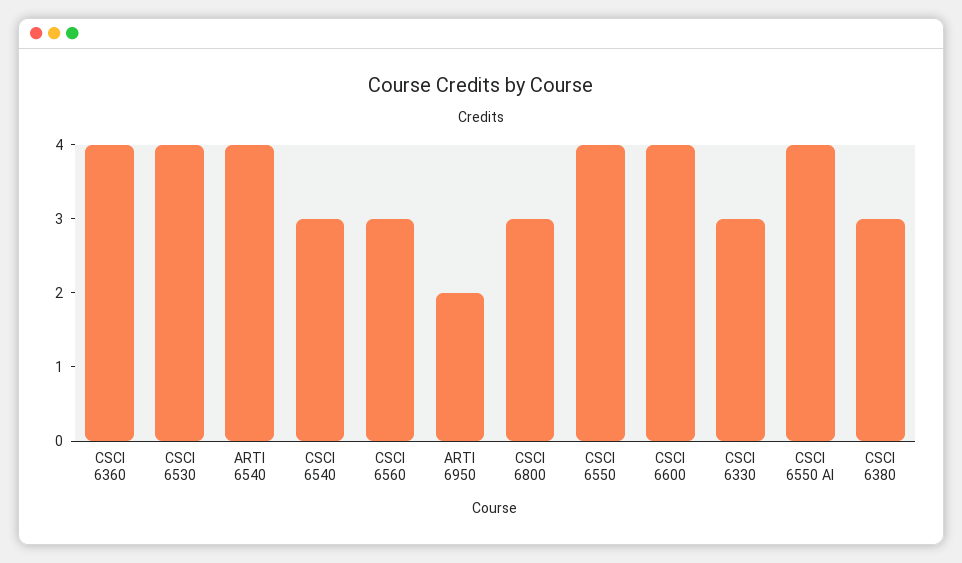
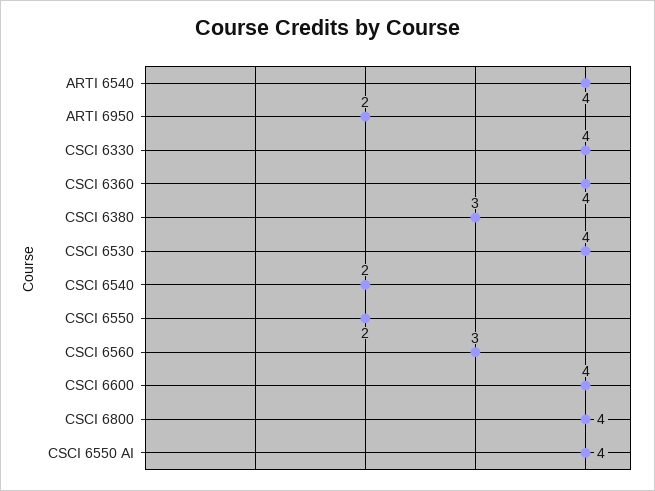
  {
    "CSCI 6360": 4,
    "CSCI 6530": 4,
    "ARTI 6540": 4,
-   "CSCI 6540": 3,
+   "CSCI 6540": 2,
    "CSCI 6560": 3,
    "ARTI 6950": 2,
-   "CSCI 6800": 3,
+   "CSCI 6800": 4,
-   "CSCI 6550": 4,
+   "CSCI 6550": 2,
    "CSCI 6600": 4,
-   "CSCI 6330": 3,
+   "CSCI 6330": 4,
    "CSCI 6550 AI": 4,
    "CSCI 6380": 3
  }

